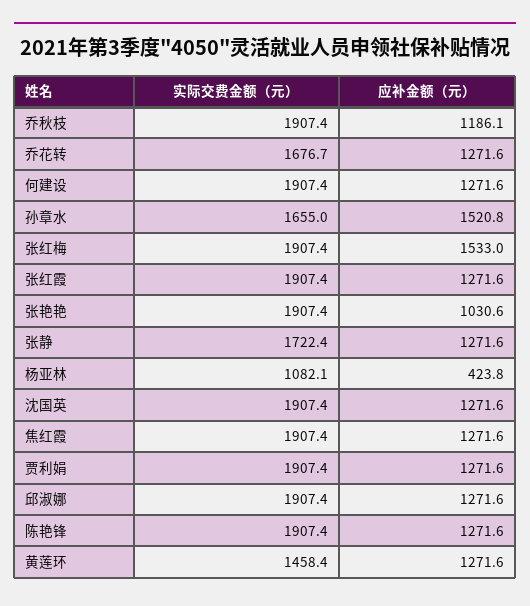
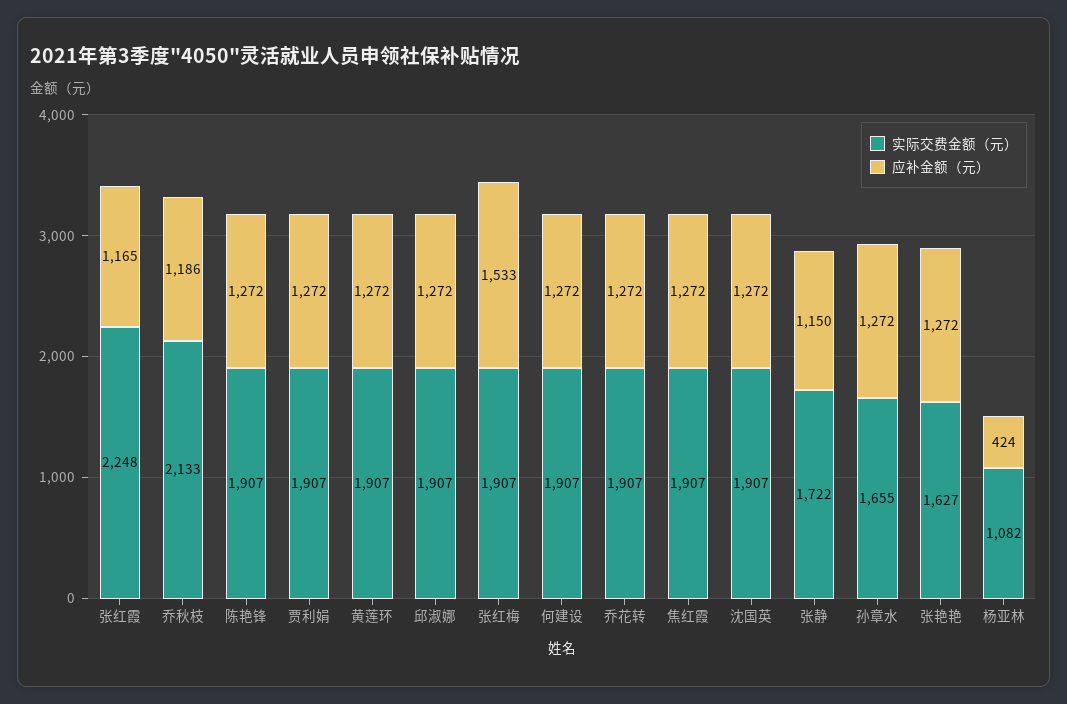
  {
    "实际交费金额（元）": {
-     "乔秋枝": 1907.4,
+     "乔秋枝": 2133,
-     "乔花转": 1676.7,
+     "乔花转": 1907,
      "何建设": 1907.4,
      "孙章水": 1655,
      "张红梅": 1907.4,
-     "张红霞": 1907.4,
+     "张红霞": 2248,
-     "张艳艳": 1907.4,
+     "张艳艳": 1627,
      "张静": 1722.4,
      "杨亚林": 1082.1,
      "沈国英": 1907.4,
      "焦红霞": 1907.4,
      "贾利娟": 1907.4,
      "邱淑娜": 1907.4,
      "陈艳锋": 1907.4,
-     "黄莲环": 1458.4
+     "黄莲环": 1907
    },
    "应补金额（元）": {
      "乔秋枝": 1186.1,
      "乔花转": 1271.6,
      "何建设": 1271.6,
-     "孙章水": 1520.8,
+     "孙章水": 1272,
      "张红梅": 1533,
-     "张红霞": 1271.6,
+     "张红霞": 1165,
-     "张艳艳": 1030.6,
+     "张艳艳": 1272,
-     "张静": 1271.6,
+     "张静": 1150,
      "杨亚林": 423.8,
      "沈国英": 1271.6,
      "焦红霞": 1271.6,
      "贾利娟": 1271.6,
      "邱淑娜": 1271.6,
      "陈艳锋": 1271.6,
      "黄莲环": 1271.6
    }
  }

